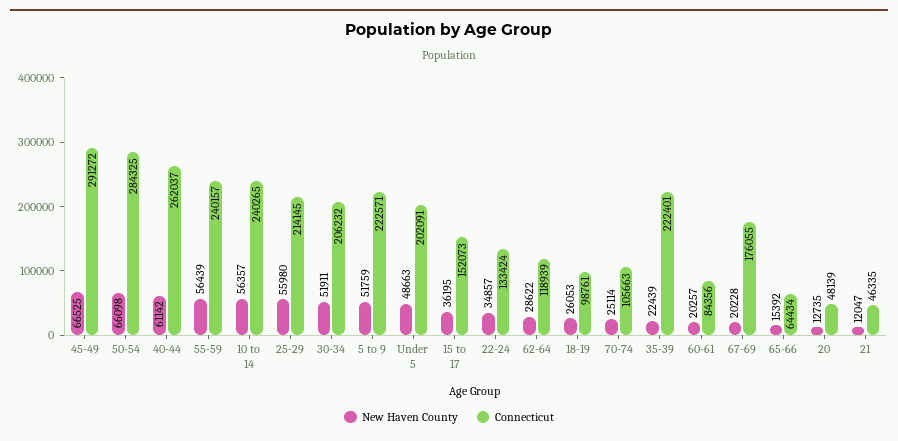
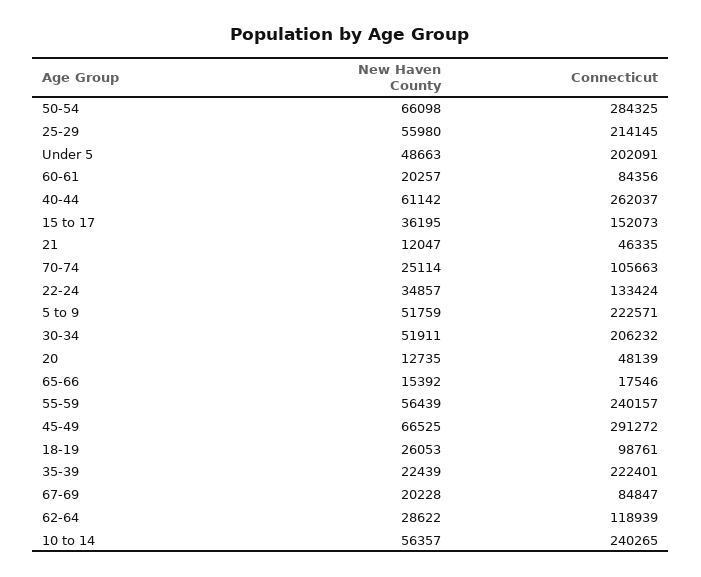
  {
    "New Haven County": {
      "45-49": 66525,
      "50-54": 66098,
      "40-44": 61142,
      "55-59": 56439,
      "10 to 14": 56357,
      "25-29": 55980,
      "30-34": 51911,
      "5 to 9": 51759,
      "Under 5": 48663,
      "15 to 17": 36195,
      "22-24": 34857,
      "62-64": 28622,
      "18-19": 26053,
      "70-74": 25114,
      "35-39": 22439,
      "60-61": 20257,
      "67-69": 20228,
      "65-66": 15392,
      "20": 12735,
      "21": 12047
    },
    "Connecticut": {
      "45-49": 291272,
      "50-54": 284325,
      "40-44": 262037,
      "55-59": 240157,
      "10 to 14": 240265,
      "25-29": 214145,
      "30-34": 206232,
      "5 to 9": 222571,
      "Under 5": 202091,
      "15 to 17": 152073,
      "22-24": 133424,
      "62-64": 118939,
      "18-19": 98761,
      "70-74": 105663,
      "35-39": 222401,
      "60-61": 84356,
-     "67-69": 176055,
+     "67-69": 84847,
-     "65-66": 64434,
+     "65-66": 17546,
      "20": 48139,
      "21": 46335
    }
  }

